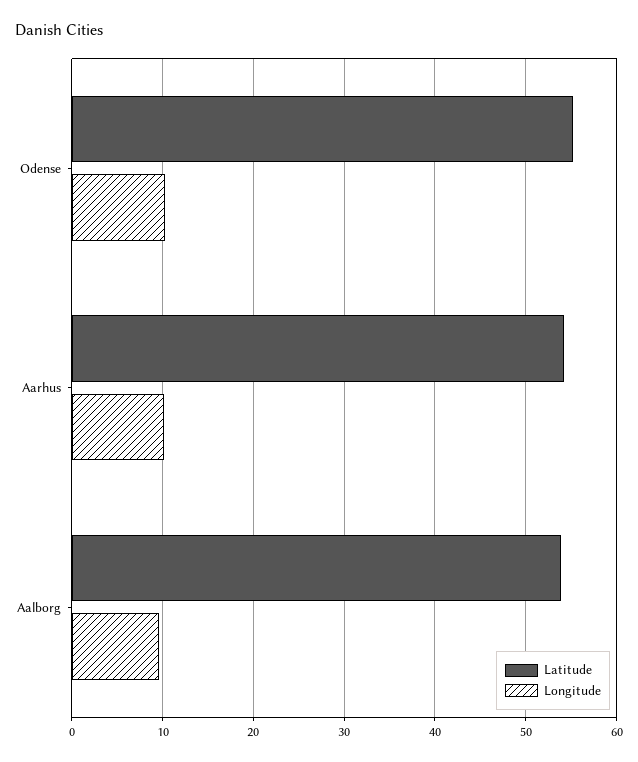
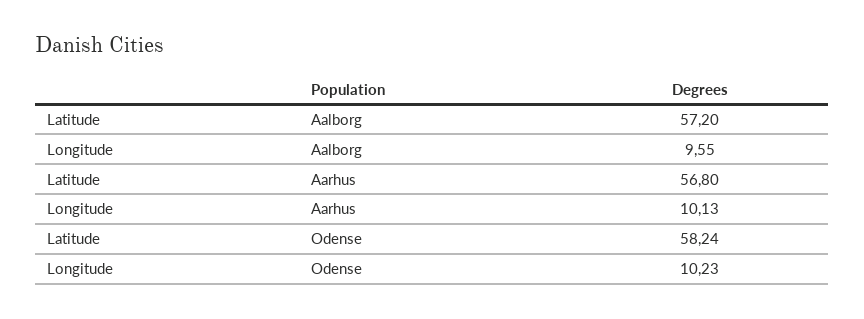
  {
    "Latitude": {
-     "Odense": 55,
+     "Odense": 58.24,
-     "Aarhus": 54,
+     "Aarhus": 56.8,
-     "Aalborg": 54
+     "Aalborg": 57.2
    },
    "Longitude": {
      "Odense": 10.23,
      "Aarhus": 10.13,
      "Aalborg": 9.55
    }
  }

